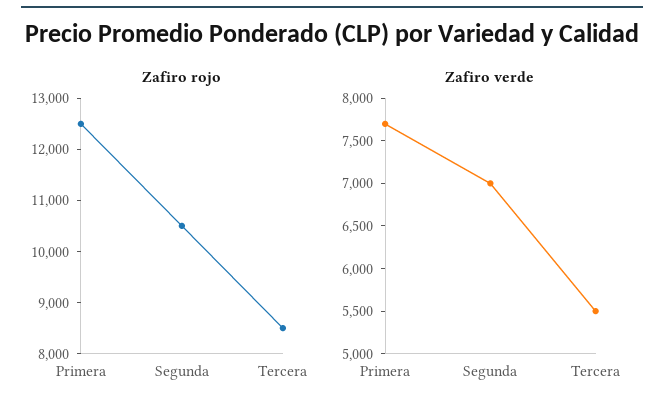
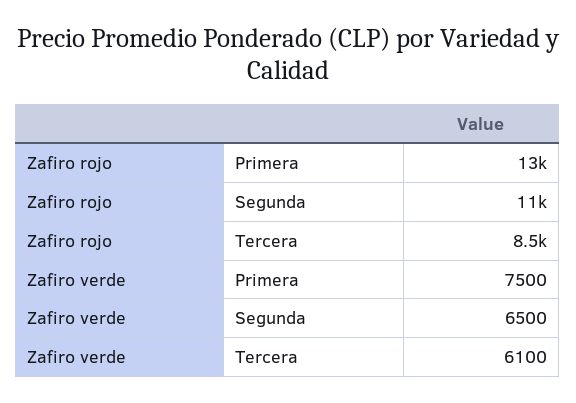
  {
    "Zafiro rojo": {
      "Primera": 13000,
      "Segunda": 11000,
      "Tercera": 8500
    },
    "Zafiro verde": {
-     "Primera": 7700,
+     "Primera": 7500,
-     "Segunda": 7000,
+     "Segunda": 6500,
-     "Tercera": 5500
+     "Tercera": 6100
    }
  }

